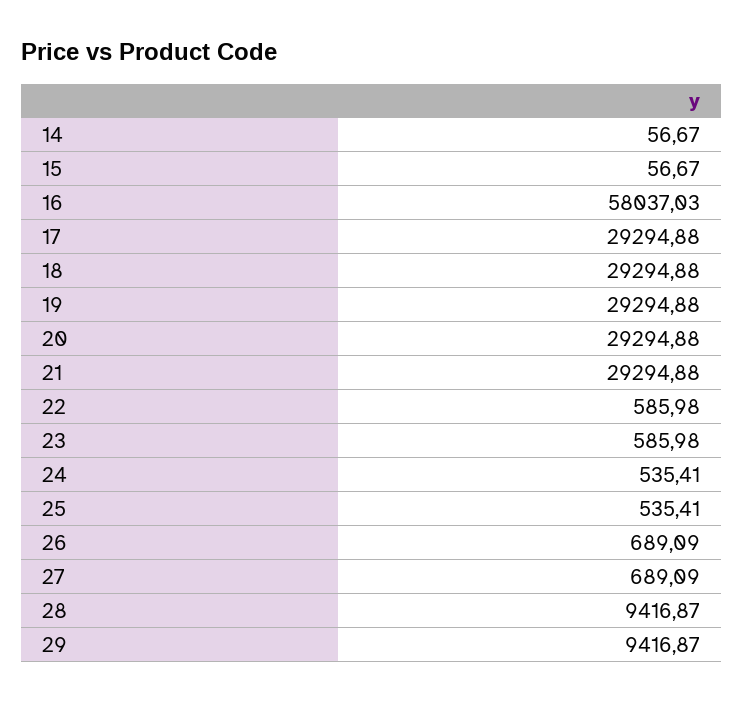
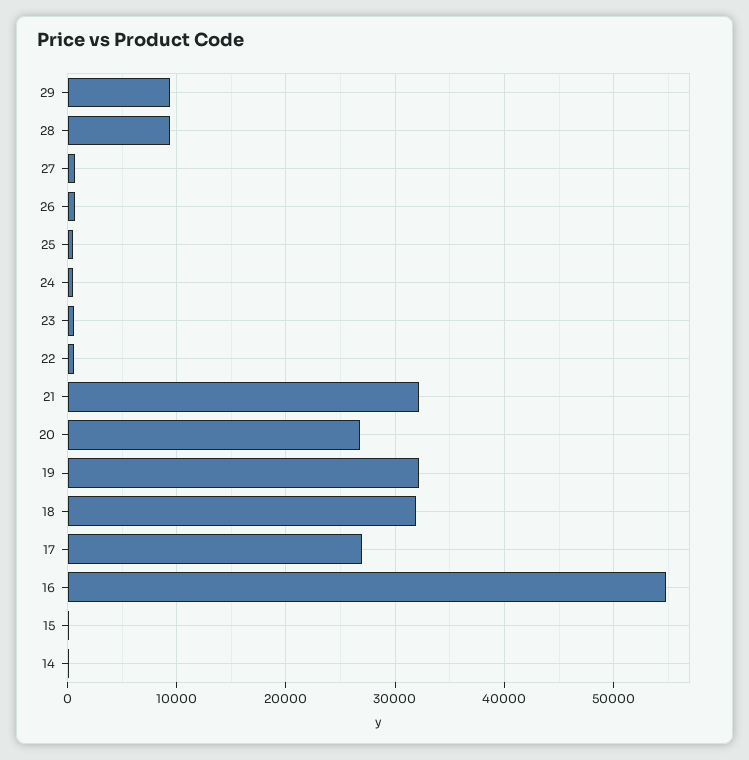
  {
    "14": 56.67,
    "15": 56.67,
-   "16": 58037.03,
+   "16": 55000,
-   "17": 29294.88,
+   "17": 27000,
-   "18": 29294.88,
+   "18": 32000,
-   "19": 29294.88,
+   "19": 32000,
-   "20": 29294.88,
+   "20": 27000,
-   "21": 29294.88,
+   "21": 32000,
    "22": 585.98,
    "23": 585.98,
    "24": 535.41,
    "25": 535.41,
    "26": 689.09,
    "27": 689.09,
    "28": 9416.87,
    "29": 9416.87
  }

